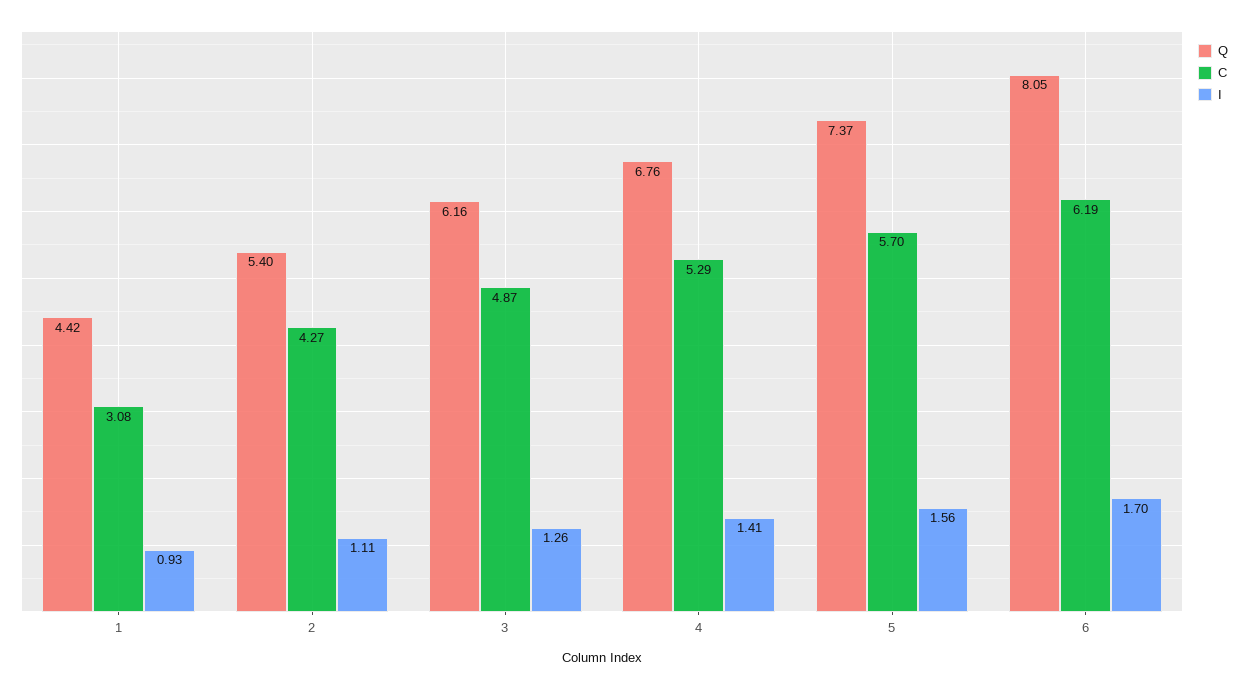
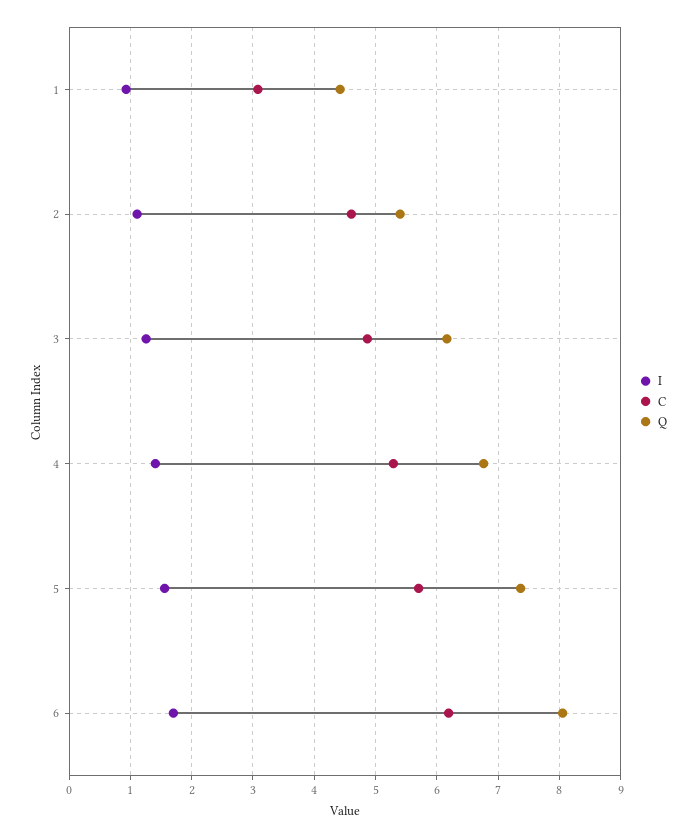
  {
    "Q": {
      "1": 4.42,
      "2": 5.4,
      "3": 6.16,
      "4": 6.76,
      "5": 7.37,
      "6": 8.05
    },
    "C": {
      "1": 3.08,
-     "2": 4.27,
+     "2": 4.6,
      "3": 4.87,
      "4": 5.29,
      "5": 5.7,
      "6": 6.19
    },
    "I": {
      "1": 0.93,
      "2": 1.11,
      "3": 1.26,
      "4": 1.41,
      "5": 1.56,
      "6": 1.7
    }
  }

